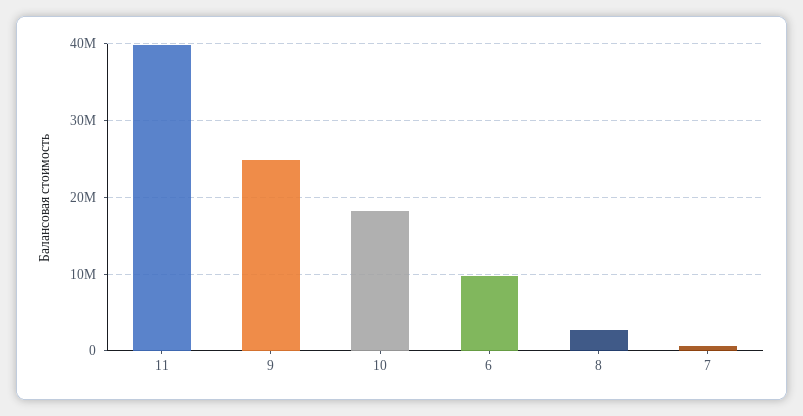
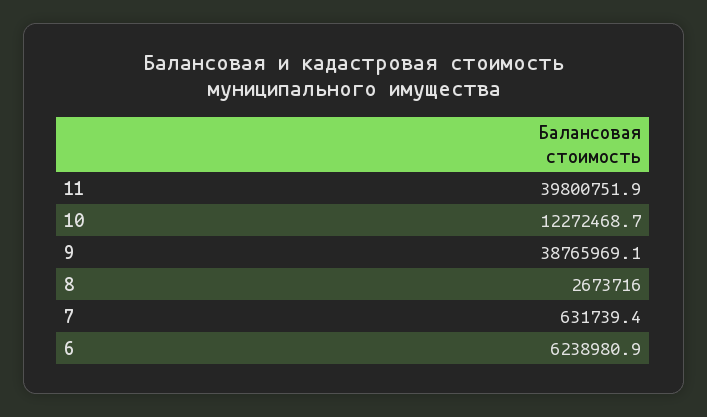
  {
    "11": 39800751.9,
-   "9": 25000000,
+   "9": 38765969.1,
-   "10": 18000000,
+   "10": 12272468.7,
-   "6": 10000000,
+   "6": 6238980.9,
    "8": 2673716,
    "7": 631739.4
  }

